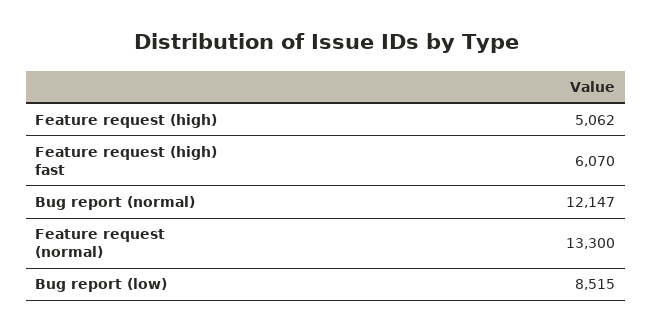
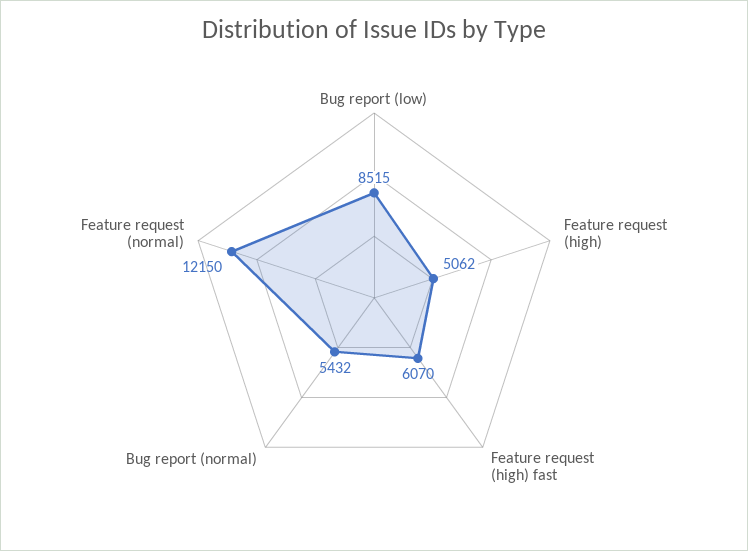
  {
    "Feature request (high)": 5062,
    "Feature request (high) fast": 6070,
-   "Bug report (normal)": 12147,
+   "Bug report (normal)": 5432,
-   "Feature request (normal)": 13300,
+   "Feature request (normal)": 12150,
    "Bug report (low)": 8515
  }

